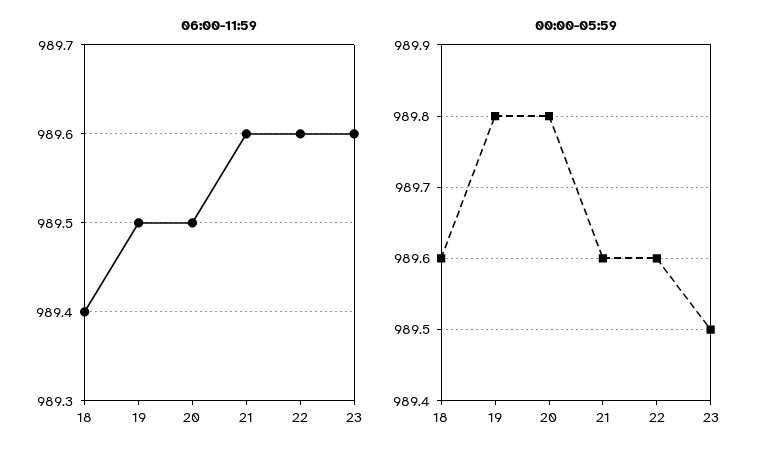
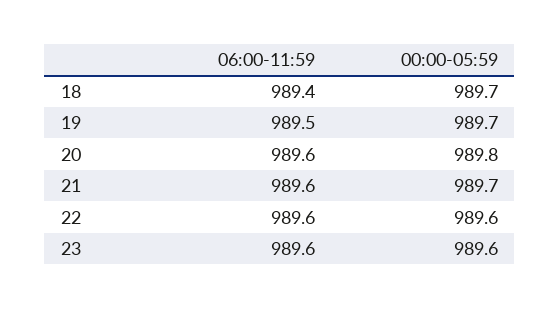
  {
    "06:00-11:59": {
      "18": 989.4,
      "19": 989.5,
-     "20": 989.5,
+     "20": 989.6,
      "21": 989.6,
      "22": 989.6,
      "23": 989.6
    },
    "00:00-05:59": {
-     "18": 989.6,
+     "18": 989.7,
-     "19": 989.8,
+     "19": 989.7,
      "20": 989.8,
-     "21": 989.6,
+     "21": 989.7,
      "22": 989.6,
-     "23": 989.5
+     "23": 989.6
    }
  }

